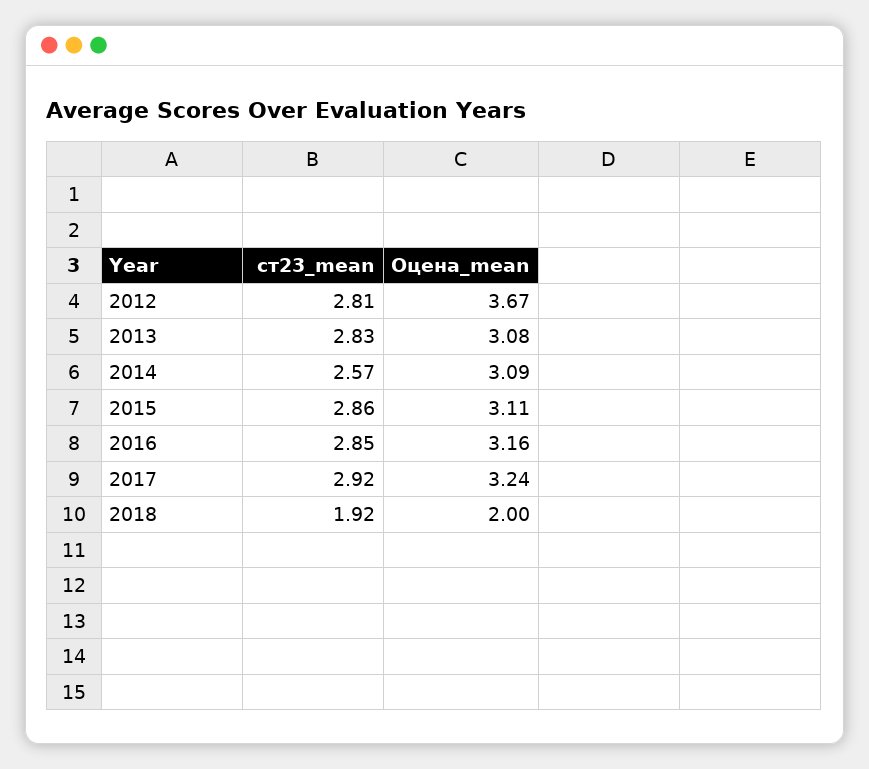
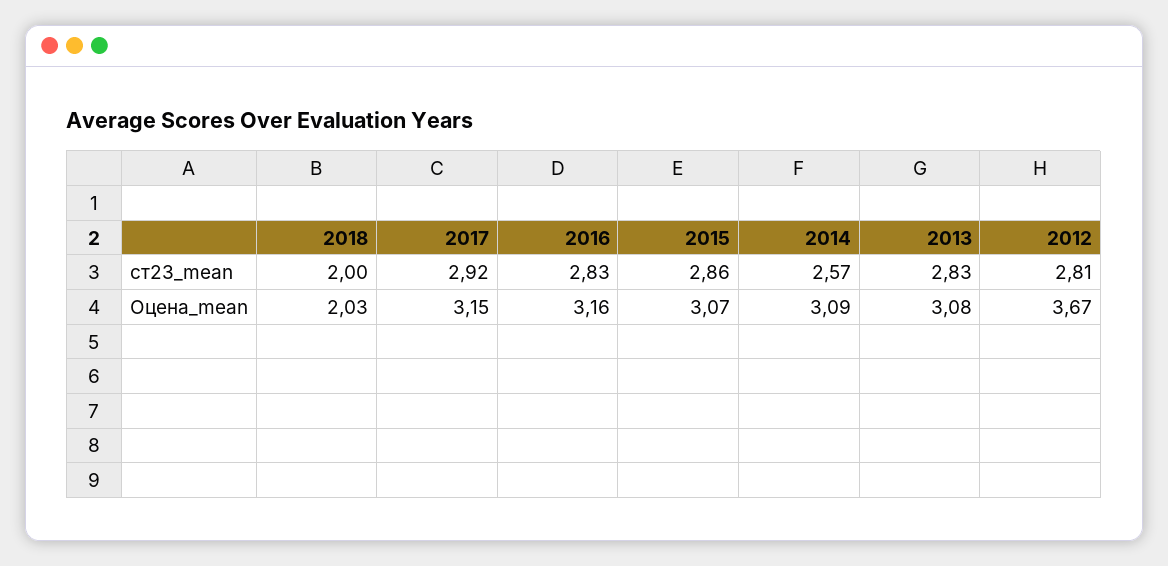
  {
    "ст23_mean": {
      "2012": 2.81,
      "2013": 2.83,
      "2014": 2.57,
      "2015": 2.86,
-     "2016": 2.85,
+     "2016": 2.83,
      "2017": 2.92,
-     "2018": 1.92
+     "2018": 2
    },
    "Оцена_mean": {
      "2012": 3.67,
      "2013": 3.08,
      "2014": 3.09,
-     "2015": 3.11,
+     "2015": 3.07,
      "2016": 3.16,
-     "2017": 3.24,
+     "2017": 3.15,
-     "2018": 2
+     "2018": 2.03
    }
  }

